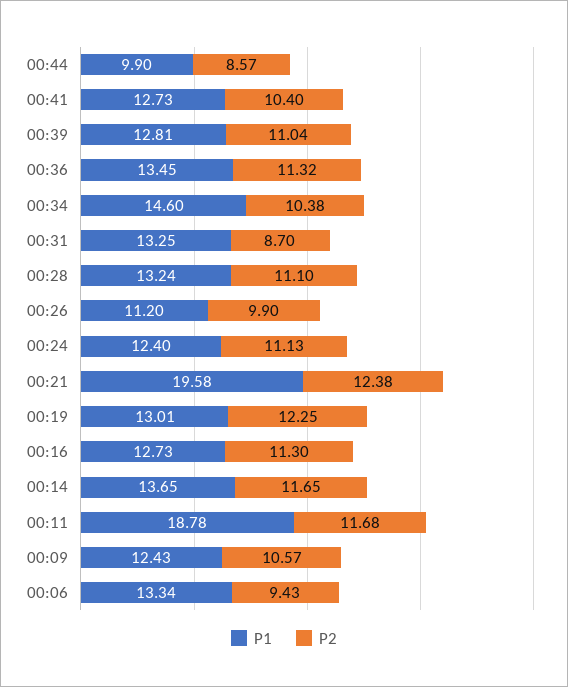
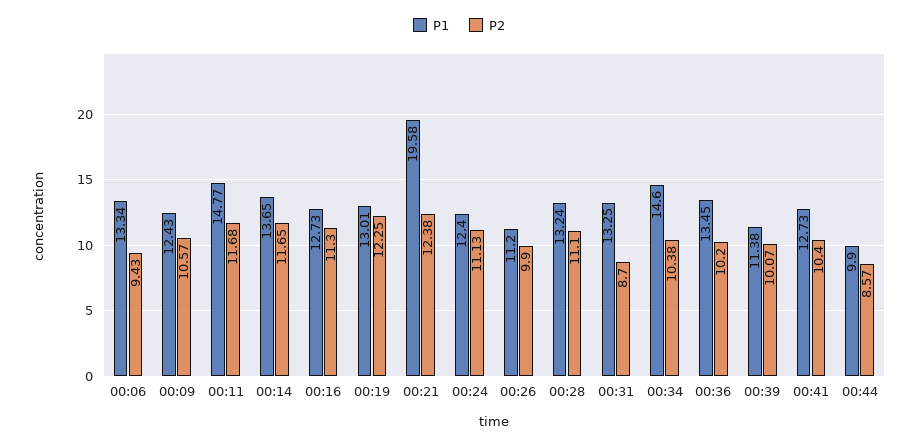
  {
    "P1": {
      "00:44": 9.9,
      "00:41": 12.73,
-     "00:39": 12.81,
+     "00:39": 11.38,
      "00:36": 13.45,
      "00:34": 14.6,
      "00:31": 13.25,
      "00:28": 13.24,
      "00:26": 11.2,
      "00:24": 12.4,
      "00:21": 19.58,
      "00:19": 13.01,
      "00:16": 12.73,
      "00:14": 13.65,
-     "00:11": 18.78,
+     "00:11": 14.77,
      "00:09": 12.43,
      "00:06": 13.34
    },
    "P2": {
      "00:44": 8.57,
      "00:41": 10.4,
-     "00:39": 11.04,
+     "00:39": 10.07,
-     "00:36": 11.32,
+     "00:36": 10.2,
      "00:34": 10.38,
      "00:31": 8.7,
      "00:28": 11.1,
      "00:26": 9.9,
      "00:24": 11.13,
      "00:21": 12.38,
      "00:19": 12.25,
      "00:16": 11.3,
      "00:14": 11.65,
      "00:11": 11.68,
      "00:09": 10.57,
      "00:06": 9.43
    }
  }

